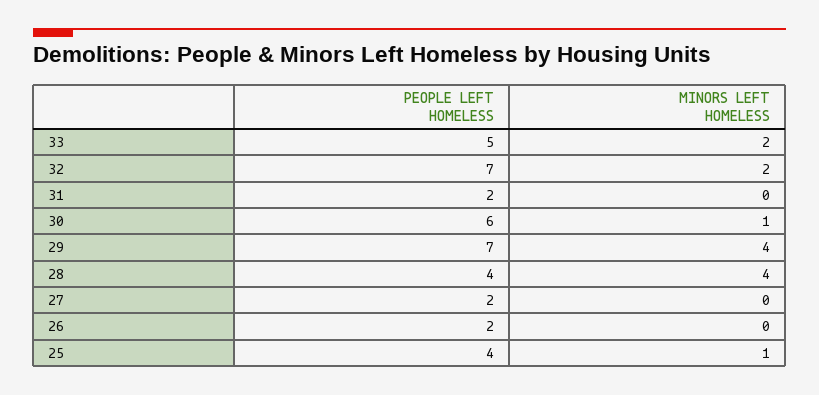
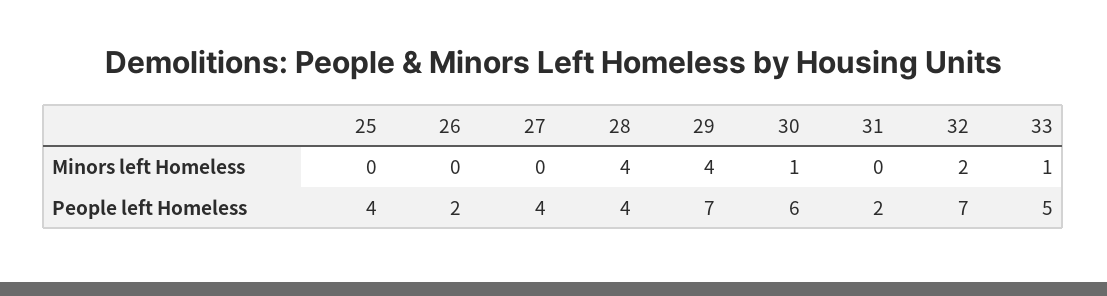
  {
    "PEOPLE LEFT HOMELESS": {
      "33": 5,
      "32": 7,
      "31": 2,
      "30": 6,
      "29": 7,
      "28": 4,
-     "27": 2,
+     "27": 4,
      "26": 2,
      "25": 4
    },
    "MINORS LEFT HOMELESS": {
-     "33": 2,
+     "33": 1,
      "32": 2,
      "31": 0,
      "30": 1,
      "29": 4,
      "28": 4,
      "27": 0,
      "26": 0,
-     "25": 1
+     "25": 0
    }
  }

